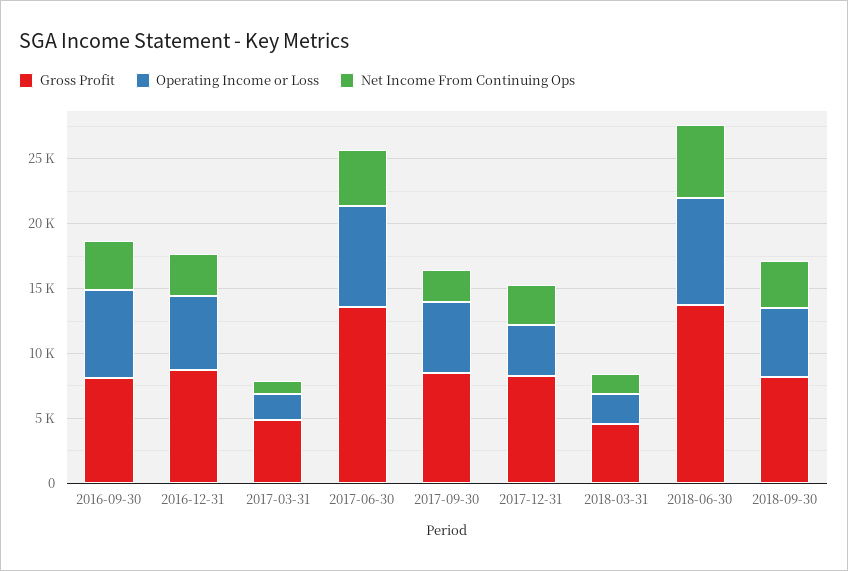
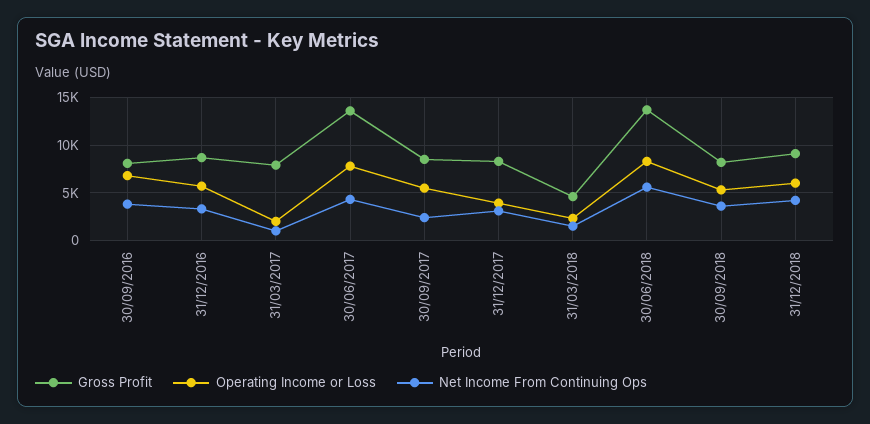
  {
    "Gross Profit": {
      "2016-09-30": 8000,
      "2016-12-31": 9000,
-     "2017-03-31": 5000,
+     "2017-03-31": 8000,
      "2017-06-30": 14000,
      "2017-09-30": 9000,
      "2017-12-31": 8000,
      "2018-03-31": 5000,
      "2018-06-30": 14000,
-     "2018-09-30": 8000
+     "2018-09-30": 8000,
+     "31/12/2018": 9000
    },
    "Operating Income or Loss": {
      "2016-09-30": 7000,
      "2016-12-31": 6000,
      "2017-03-31": 2000,
      "2017-06-30": 8000,
      "2017-09-30": 6000,
      "2017-12-31": 4000,
      "2018-03-31": 2000,
      "2018-06-30": 8000,
-     "2018-09-30": 5000
+     "2018-09-30": 5000,
+     "31/12/2018": 6000
    },
    "Net Income From Continuing Ops": {
      "2016-09-30": 4000,
      "2016-12-31": 3000,
      "2017-03-31": 1000,
      "2017-06-30": 4000,
      "2017-09-30": 2000,
      "2017-12-31": 3000,
      "2018-03-31": 2000,
      "2018-06-30": 6000,
-     "2018-09-30": 4000
+     "2018-09-30": 4000,
+     "31/12/2018": 4000
    }
  }

